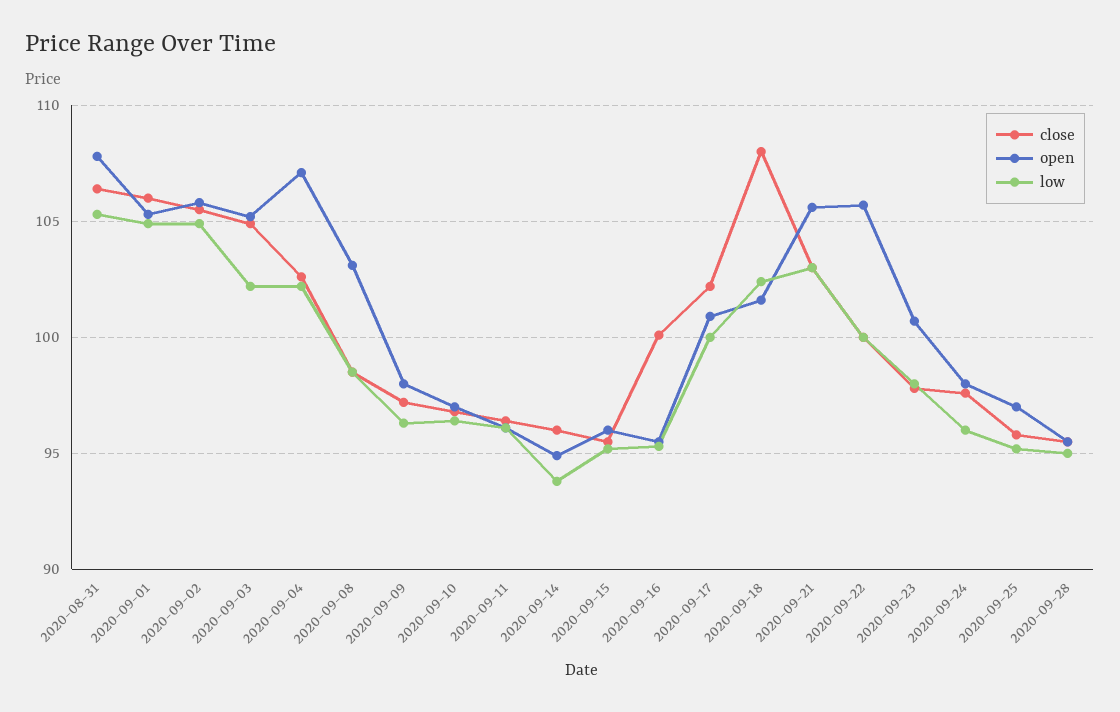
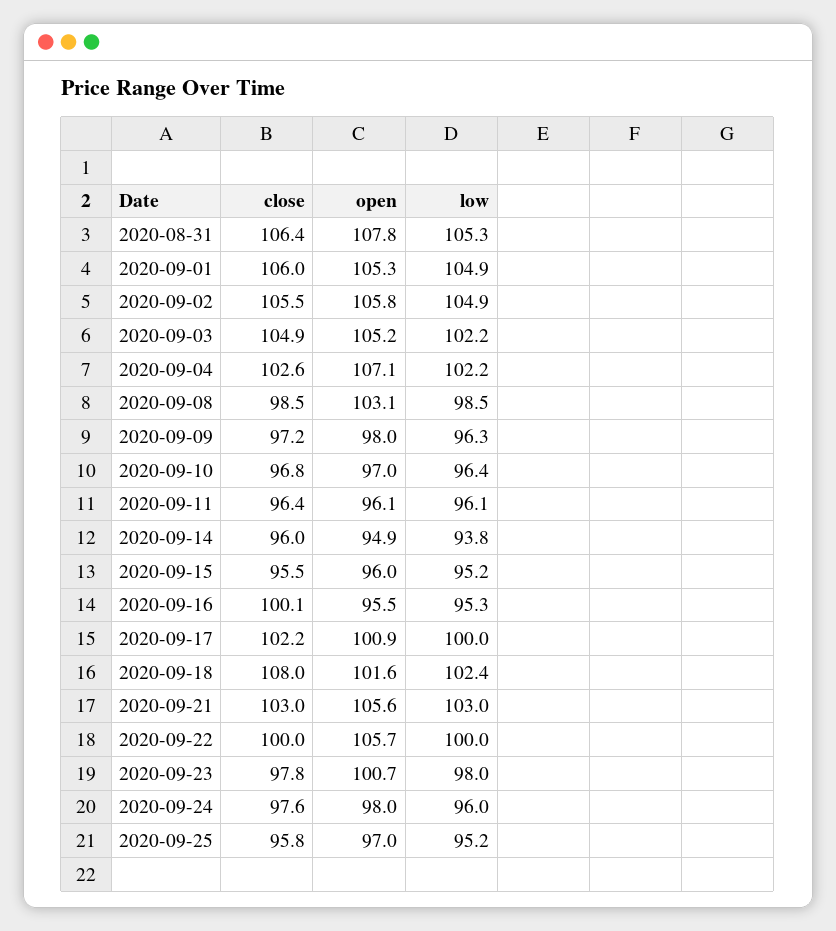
  {
    "close": {
      "2020-08-31": 106.4,
      "2020-09-01": 106,
      "2020-09-02": 105.5,
      "2020-09-03": 104.9,
      "2020-09-04": 102.6,
      "2020-09-08": 98.5,
      "2020-09-09": 97.2,
      "2020-09-10": 96.8,
      "2020-09-11": 96.4,
      "2020-09-14": 96,
      "2020-09-15": 95.5,
      "2020-09-16": 100.1,
      "2020-09-17": 102.2,
      "2020-09-18": 108,
      "2020-09-21": 103,
      "2020-09-22": 100,
      "2020-09-23": 97.8,
      "2020-09-24": 97.6,
-     "2020-09-25": 95.8,
+     "2020-09-25": 95.8
-     "2020-09-28": 95.5
    },
    "open": {
      "2020-08-31": 107.8,
      "2020-09-01": 105.3,
      "2020-09-02": 105.8,
      "2020-09-03": 105.2,
      "2020-09-04": 107.1,
      "2020-09-08": 103.1,
      "2020-09-09": 98,
      "2020-09-10": 97,
      "2020-09-11": 96.1,
      "2020-09-14": 94.9,
      "2020-09-15": 96,
      "2020-09-16": 95.5,
      "2020-09-17": 100.9,
      "2020-09-18": 101.6,
      "2020-09-21": 105.6,
      "2020-09-22": 105.7,
      "2020-09-23": 100.7,
      "2020-09-24": 98,
-     "2020-09-25": 97,
+     "2020-09-25": 97
-     "2020-09-28": 95.5
    },
    "low": {
      "2020-08-31": 105.3,
      "2020-09-01": 104.9,
      "2020-09-02": 104.9,
      "2020-09-03": 102.2,
      "2020-09-04": 102.2,
      "2020-09-08": 98.5,
      "2020-09-09": 96.3,
      "2020-09-10": 96.4,
      "2020-09-11": 96.1,
      "2020-09-14": 93.8,
      "2020-09-15": 95.2,
      "2020-09-16": 95.3,
      "2020-09-17": 100,
      "2020-09-18": 102.4,
      "2020-09-21": 103,
      "2020-09-22": 100,
      "2020-09-23": 98,
      "2020-09-24": 96,
-     "2020-09-25": 95.2,
+     "2020-09-25": 95.2
-     "2020-09-28": 95
    }
  }

